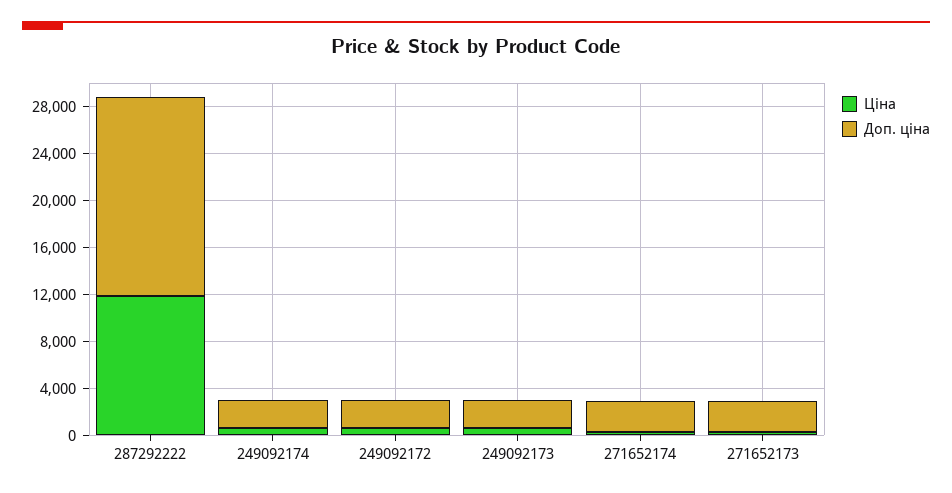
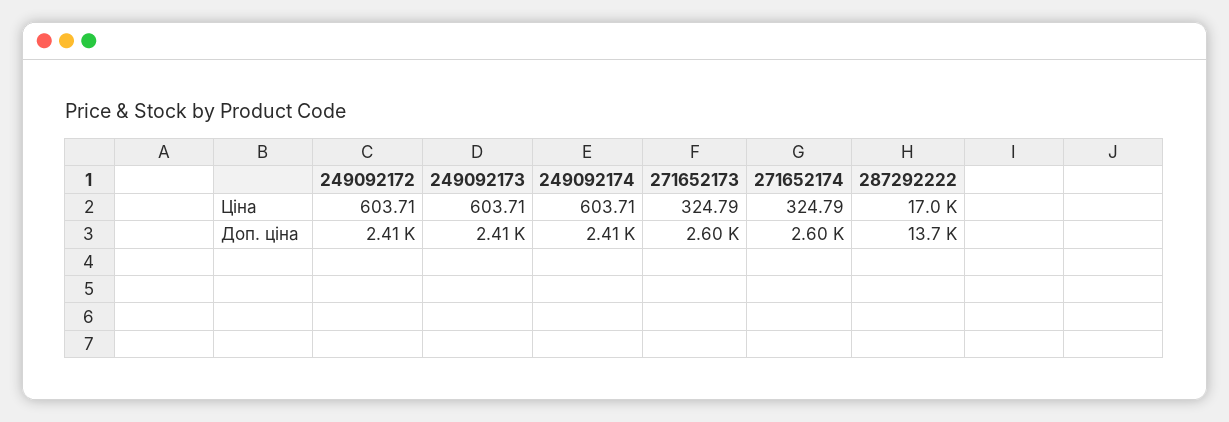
  {
    "Ціна": {
-     "287292222": 12000,
+     "287292222": 17000,
      "249092174": 603.71,
      "249092172": 603.71,
      "249092173": 603.71,
      "271652174": 324.79,
      "271652173": 324.79
    },
    "Доп. ціна": {
-     "287292222": 17000,
+     "287292222": 13700,
      "249092174": 2410,
      "249092172": 2410,
      "249092173": 2410,
      "271652174": 2600,
      "271652173": 2600
    }
  }

